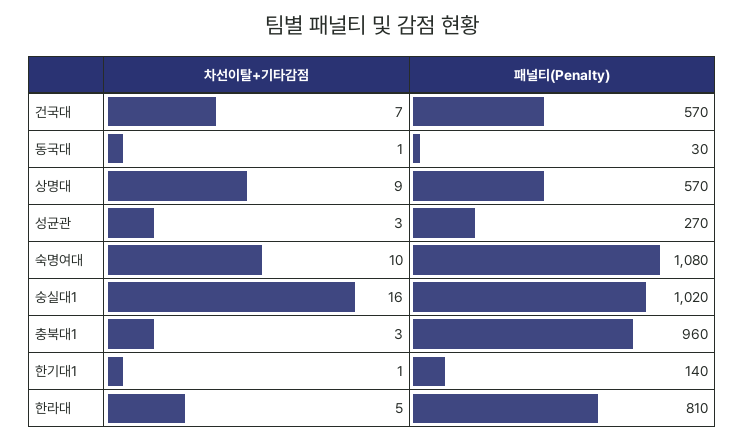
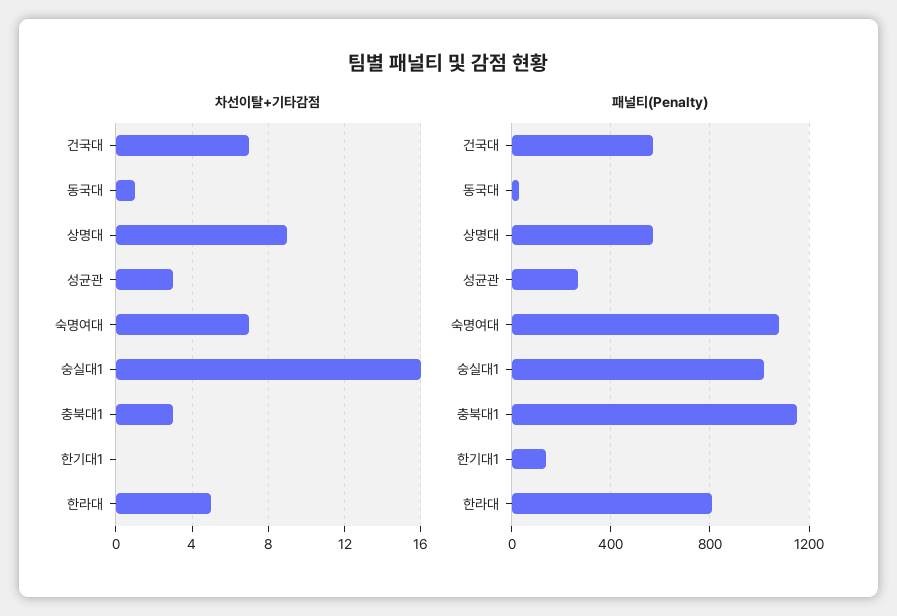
  {
    "차선이탈+기타감점": {
      "건국대": 7,
      "동국대": 1,
      "상명대": 9,
      "성균관": 3,
-     "숙명여대": 10,
+     "숙명여대": 7,
      "숭실대1": 16,
      "충북대1": 3,
-     "한기대1": 1,
+     "한기대1": 0,
      "한라대": 5
    },
    "패널티(Penalty)": {
      "건국대": 570,
      "동국대": 30,
      "상명대": 570,
      "성균관": 270,
      "숙명여대": 1080,
      "숭실대1": 1020,
-     "충북대1": 960,
+     "충북대1": 1150,
      "한기대1": 140,
      "한라대": 810
    }
  }

